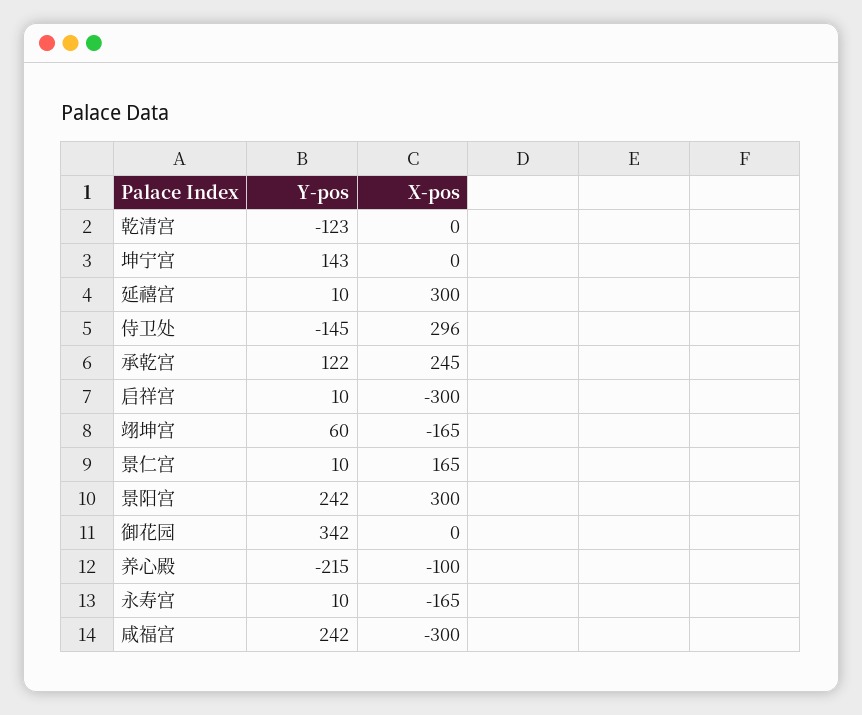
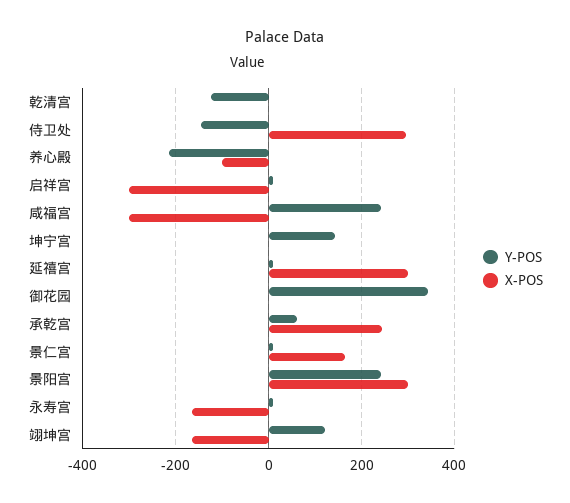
  {
    "Y-pos": {
      "乾清宫": -123,
      "坤宁宫": 143,
      "延禧宫": 10,
      "侍卫处": -145,
-     "承乾宫": 122,
+     "承乾宫": 60,
      "启祥宫": 10,
-     "翊坤宫": 60,
+     "翊坤宫": 120,
      "景仁宫": 10,
      "景阳宫": 242,
      "御花园": 342,
      "养心殿": -215,
      "永寿宫": 10,
      "咸福宫": 242
    },
    "X-pos": {
      "乾清宫": 0,
      "坤宁宫": 0,
      "延禧宫": 300,
      "侍卫处": 296,
      "承乾宫": 245,
      "启祥宫": -300,
      "翊坤宫": -165,
      "景仁宫": 165,
      "景阳宫": 300,
      "御花园": 0,
      "养心殿": -100,
      "永寿宫": -165,
      "咸福宫": -300
    }
  }

